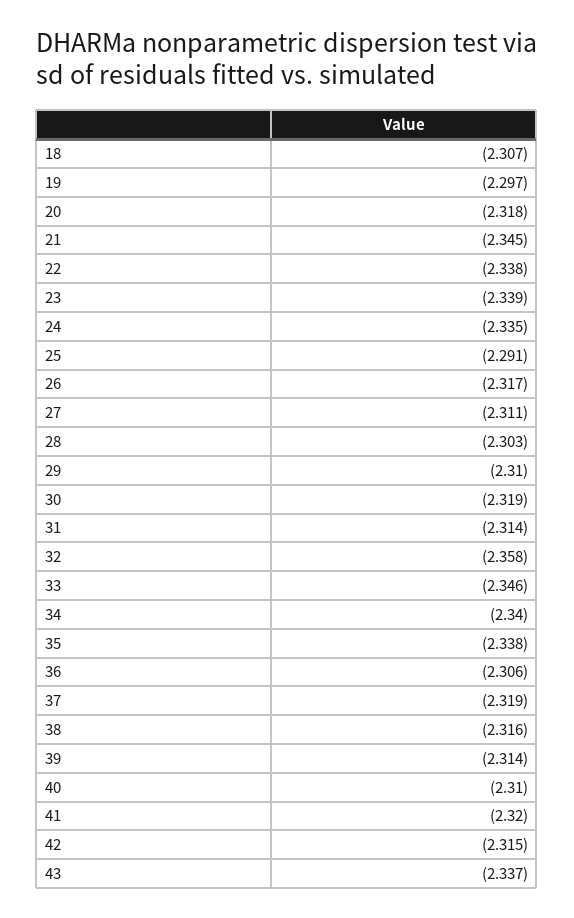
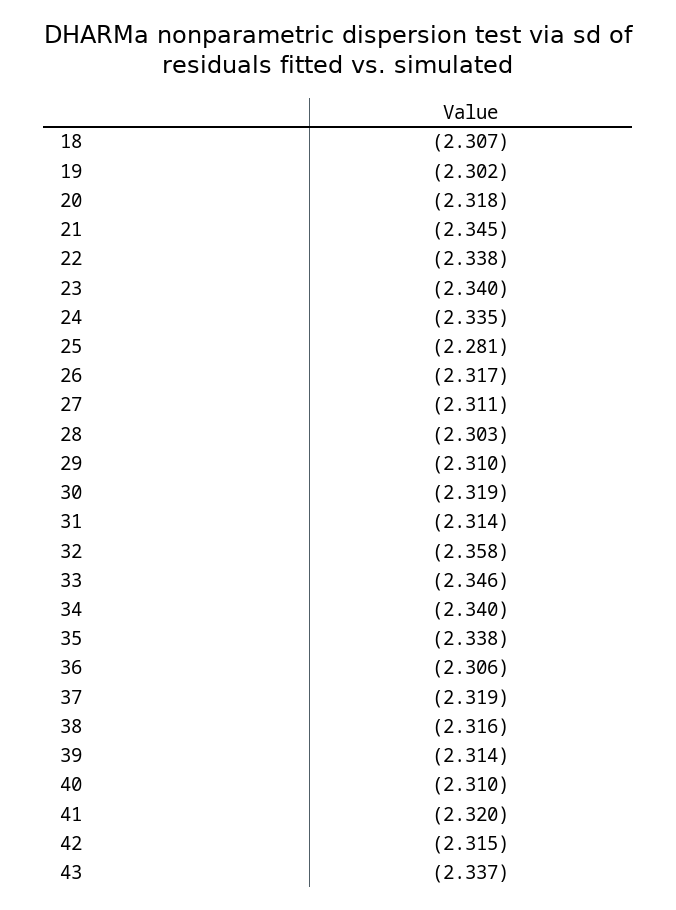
  {
    "18": -2.307,
-   "19": -2.297,
+   "19": -2.302,
    "20": -2.318,
    "21": -2.345,
    "22": -2.338,
-   "23": -2.339,
+   "23": -2.34,
    "24": -2.335,
-   "25": -2.291,
+   "25": -2.281,
    "26": -2.317,
    "27": -2.311,
    "28": -2.303,
    "29": -2.31,
    "30": -2.319,
    "31": -2.314,
    "32": -2.358,
    "33": -2.346,
    "34": -2.34,
    "35": -2.338,
    "36": -2.306,
    "37": -2.319,
    "38": -2.316,
    "39": -2.314,
    "40": -2.31,
    "41": -2.32,
    "42": -2.315,
    "43": -2.337
  }

